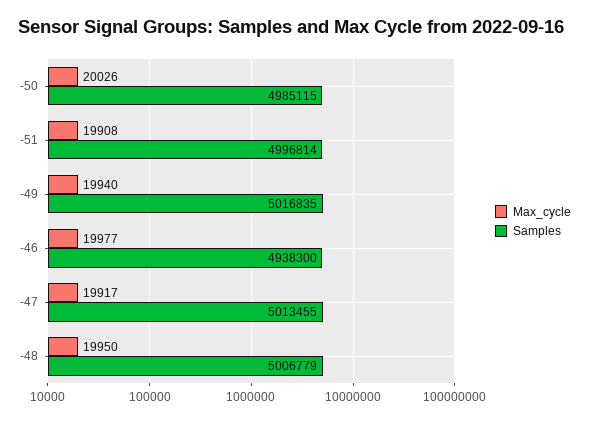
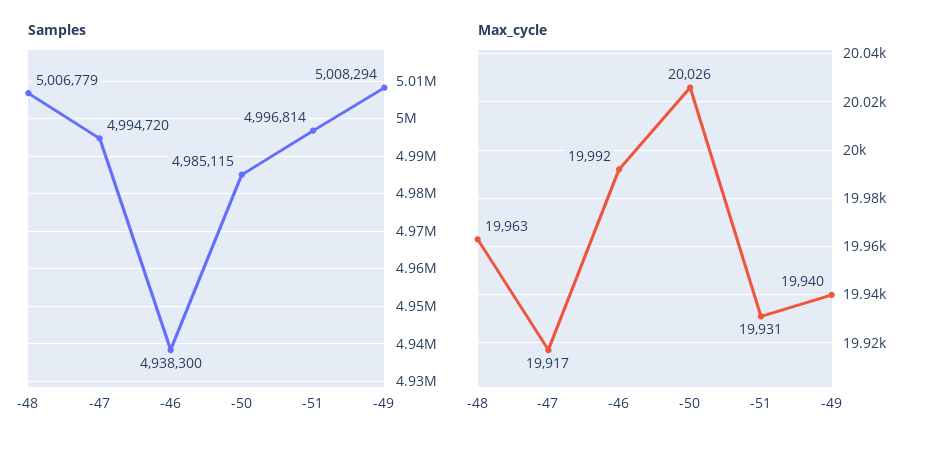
  {
    "Max_cycle": {
      "-50": 20026,
-     "-51": 19908,
+     "-51": 19931,
      "-49": 19940,
-     "-46": 19977,
+     "-46": 19992,
      "-47": 19917,
-     "-48": 19950
+     "-48": 19963
    },
    "Samples": {
      "-50": 4985115,
      "-51": 4996814,
-     "-49": 5016835,
+     "-49": 5008294,
      "-46": 4938300,
-     "-47": 5013455,
+     "-47": 4994720,
      "-48": 5006779
    }
  }

